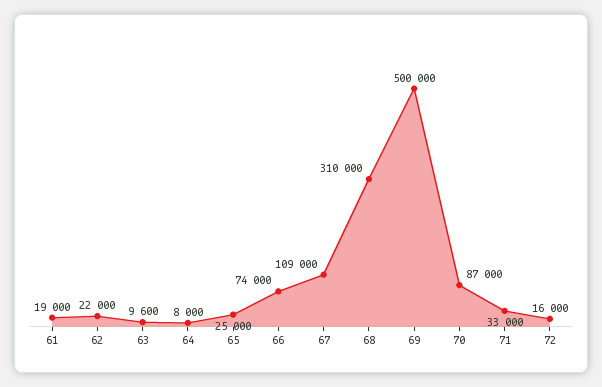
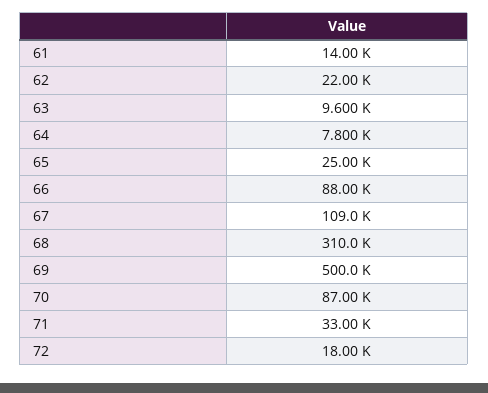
  {
-   "61": 19000,
+   "61": 14000,
    "62": 22000,
    "63": 9600,
-   "64": 8000,
+   "64": 7800,
    "65": 25000,
-   "66": 74000,
+   "66": 88000,
    "67": 109000,
    "68": 310000,
    "69": 500000,
    "70": 87000,
    "71": 33000,
-   "72": 16000
+   "72": 18000
  }

